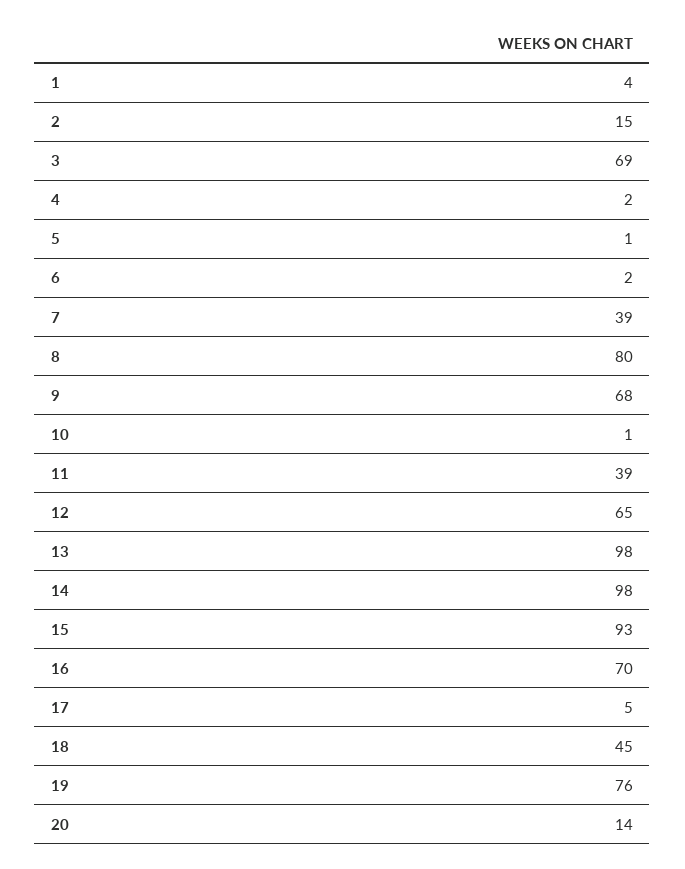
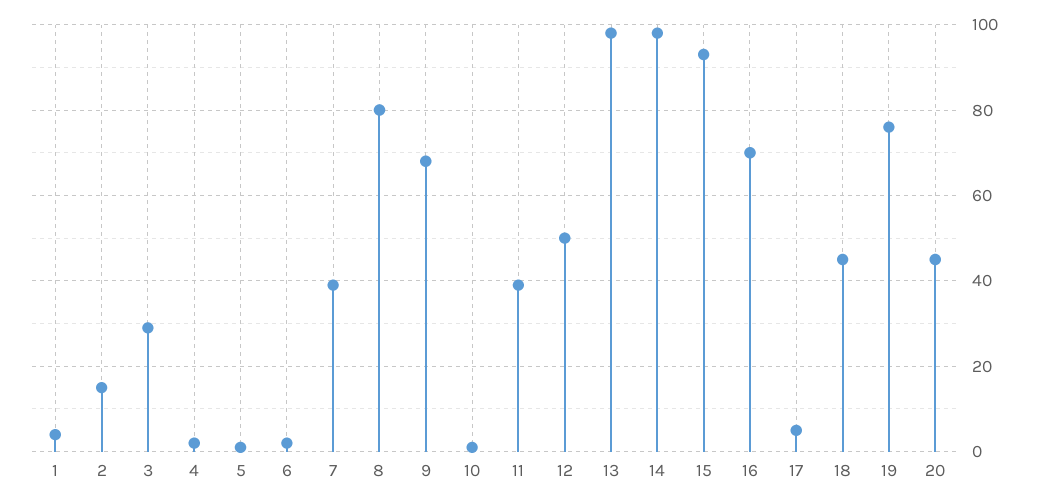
  {
    "1": 4,
    "2": 15,
-   "3": 69,
+   "3": 30,
    "4": 2,
    "5": 1,
    "6": 2,
    "7": 39,
    "8": 80,
    "9": 68,
    "10": 1,
    "11": 39,
-   "12": 65,
+   "12": 50,
    "13": 98,
    "14": 98,
    "15": 93,
    "16": 70,
    "17": 5,
    "18": 45,
    "19": 76,
-   "20": 14
+   "20": 45
  }

